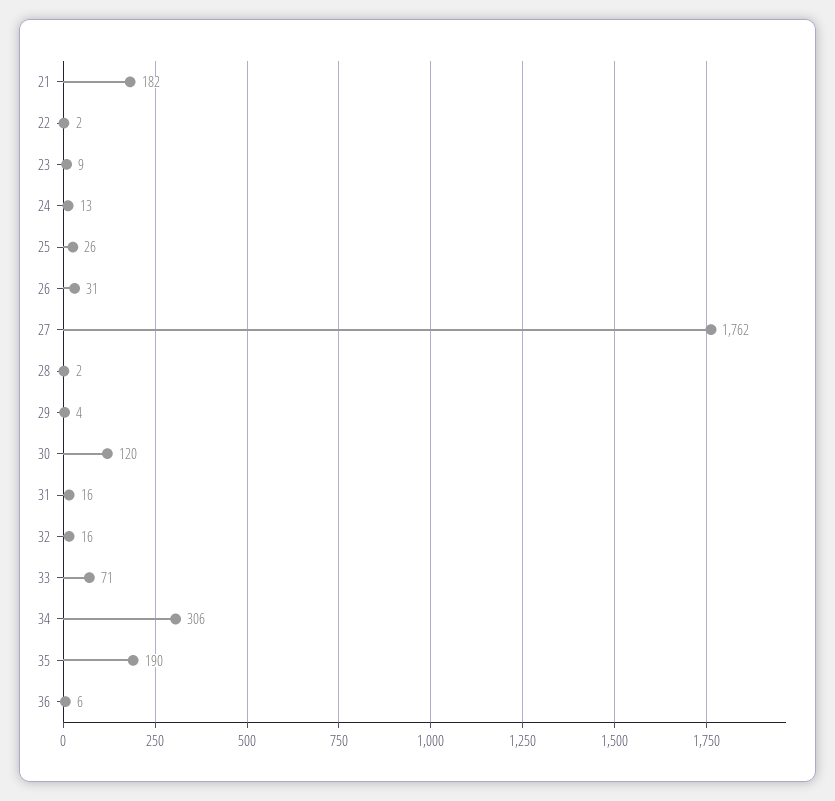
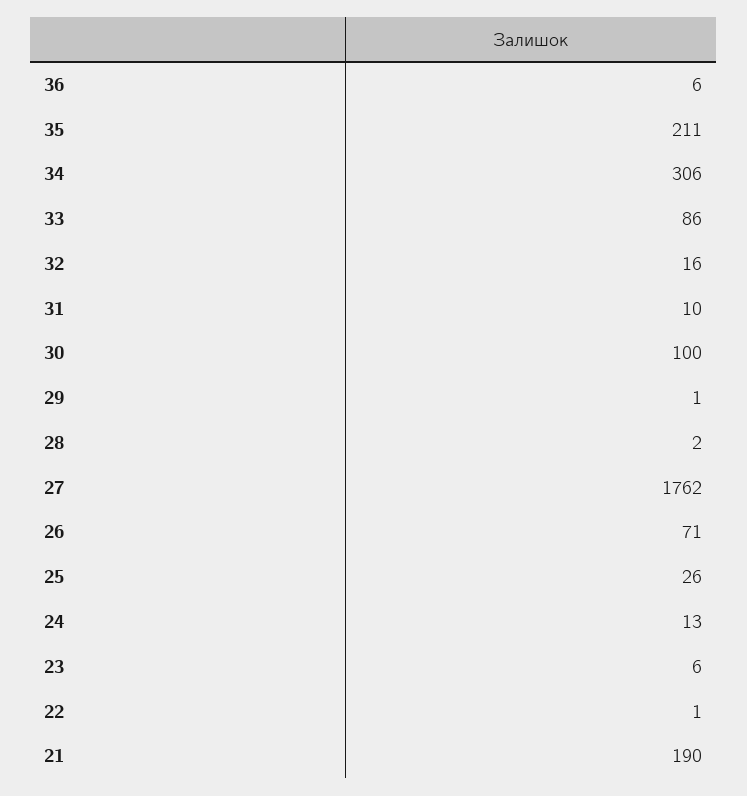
  {
-   "21": 182,
+   "21": 190,
-   "22": 2,
+   "22": 1,
-   "23": 9,
+   "23": 6,
    "24": 13,
    "25": 26,
-   "26": 31,
+   "26": 71,
    "27": 1762,
    "28": 2,
-   "29": 4,
+   "29": 1,
-   "30": 120,
+   "30": 100,
-   "31": 16,
+   "31": 10,
    "32": 16,
-   "33": 71,
+   "33": 86,
    "34": 306,
-   "35": 190,
+   "35": 211,
    "36": 6
  }

